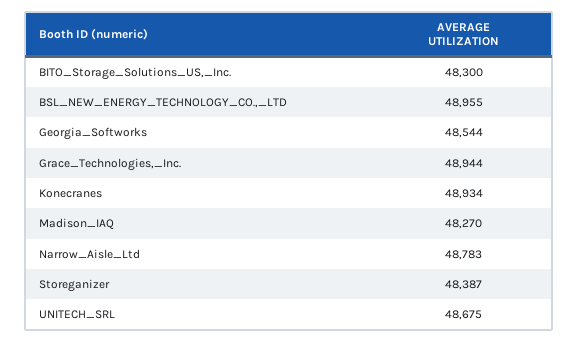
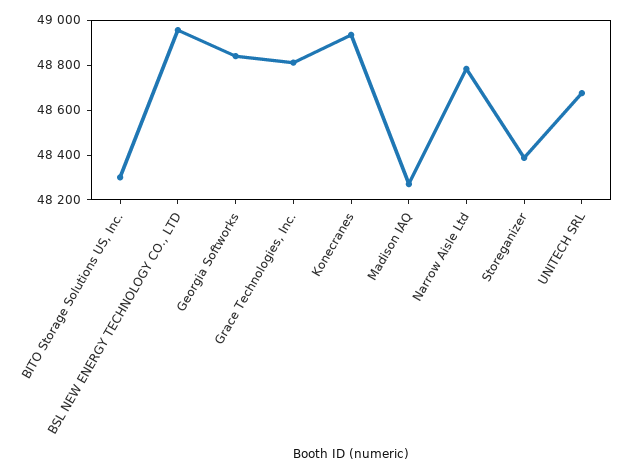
  {
    "BITO_Storage_Solutions_US,_Inc.": 48300,
    "BSL_NEW_ENERGY_TECHNOLOGY_CO.,_LTD": 48955,
-   "Georgia_Softworks": 48544,
+   "Georgia_Softworks": 48850,
-   "Grace_Technologies,_Inc.": 48944,
+   "Grace_Technologies,_Inc.": 48800,
    "Konecranes": 48934,
    "Madison_IAQ": 48270,
    "Narrow_Aisle_Ltd": 48783,
    "Storeganizer": 48387,
    "UNITECH_SRL": 48675
  }

